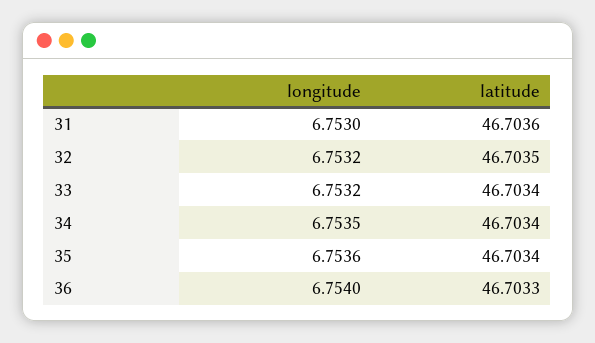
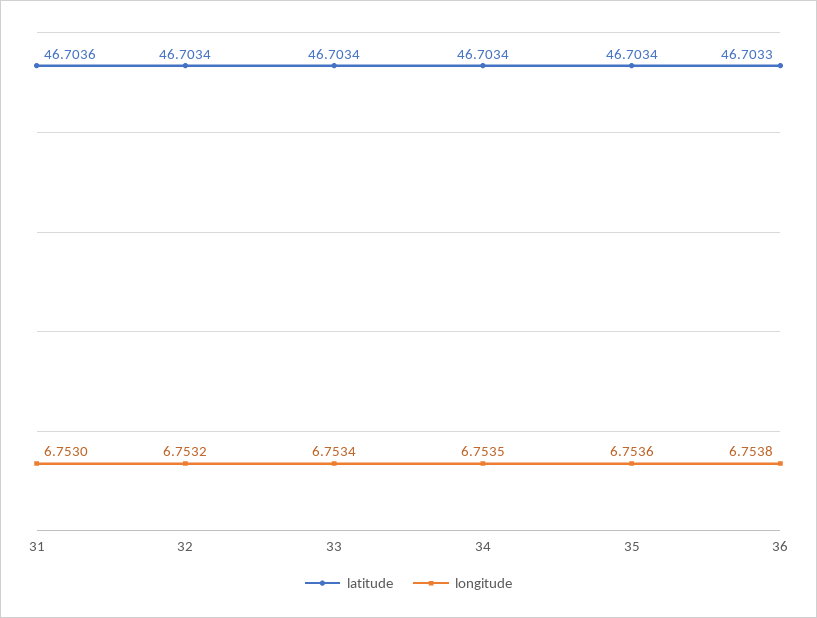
  {
    "longitude": {
      "31": 6.753,
      "32": 6.7532,
-     "33": 6.7532,
+     "33": 6.7534,
      "34": 6.7535,
      "35": 6.7536,
-     "36": 6.754
+     "36": 6.7538
    },
    "latitude": {
      "31": 46.7036,
-     "32": 46.7035,
+     "32": 46.7034,
      "33": 46.7034,
      "34": 46.7034,
      "35": 46.7034,
      "36": 46.7033
    }
  }

